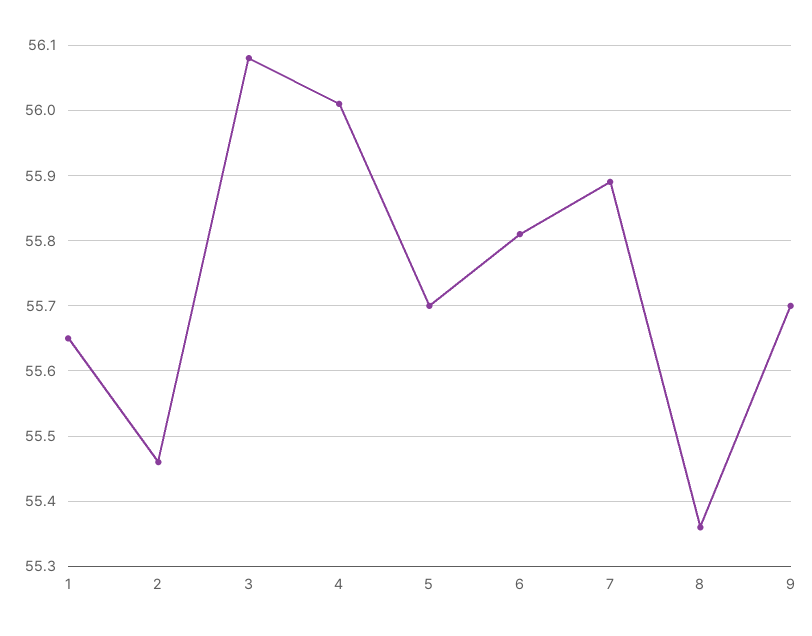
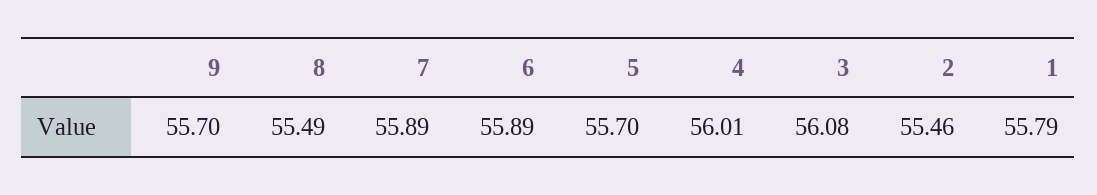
  {
-   "1": 55.65,
+   "1": 55.79,
    "2": 55.46,
    "3": 56.08,
    "4": 56.01,
    "5": 55.7,
-   "6": 55.81,
+   "6": 55.89,
    "7": 55.89,
-   "8": 55.36,
+   "8": 55.49,
    "9": 55.7
  }

